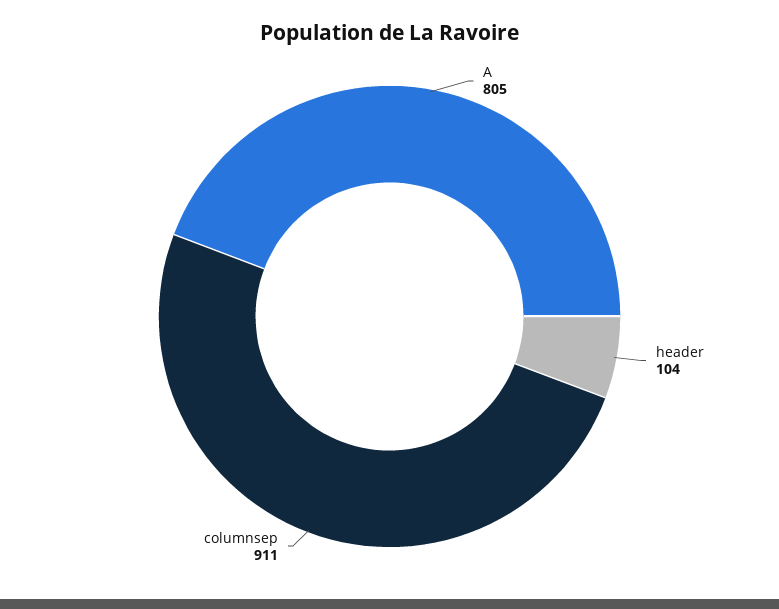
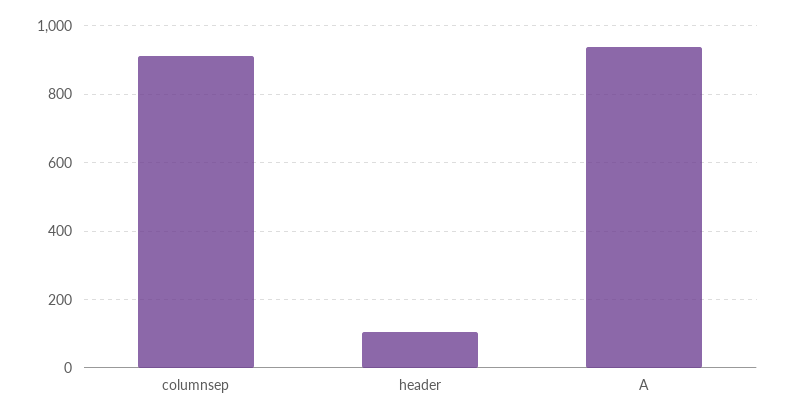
  {
-   "A": 805,
+   "A": 940,
    "header": 104,
    "columnsep": 911
  }

